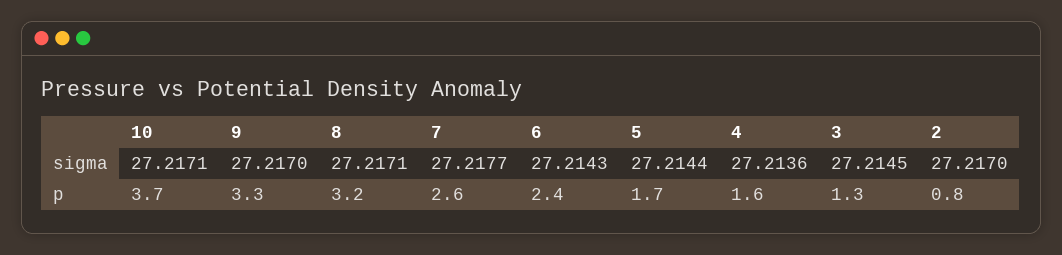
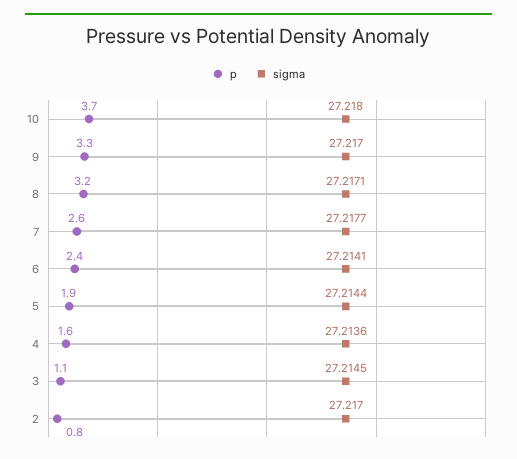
  {
    "sigma": {
-     "10": 27.2171,
+     "10": 27.218,
      "9": 27.217,
      "8": 27.2171,
      "7": 27.2177,
-     "6": 27.2143,
+     "6": 27.2141,
      "5": 27.2144,
      "4": 27.2136,
      "3": 27.2145,
      "2": 27.217
    },
    "p": {
      "10": 3.7,
      "9": 3.3,
      "8": 3.2,
      "7": 2.6,
      "6": 2.4,
-     "5": 1.7,
+     "5": 1.9,
      "4": 1.6,
-     "3": 1.3,
+     "3": 1.1,
      "2": 0.8
    }
  }

